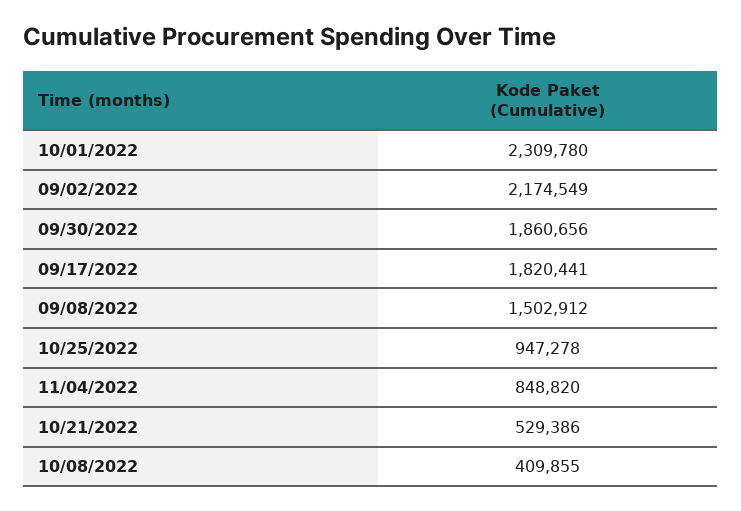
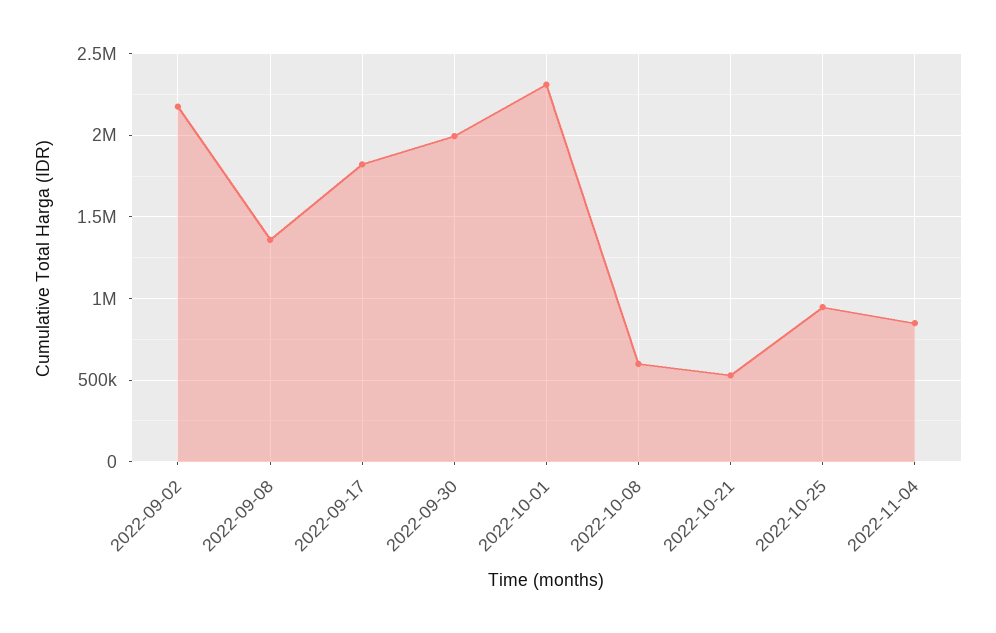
  {
    "10/01/2022": 2309780,
    "09/02/2022": 2174549,
-   "09/30/2022": 1860656,
+   "09/30/2022": 2000000,
    "09/17/2022": 1820441,
-   "09/08/2022": 1502912,
+   "09/08/2022": 1350000,
    "10/25/2022": 947278,
    "11/04/2022": 848820,
    "10/21/2022": 529386,
-   "10/08/2022": 409855
+   "10/08/2022": 600000
  }

